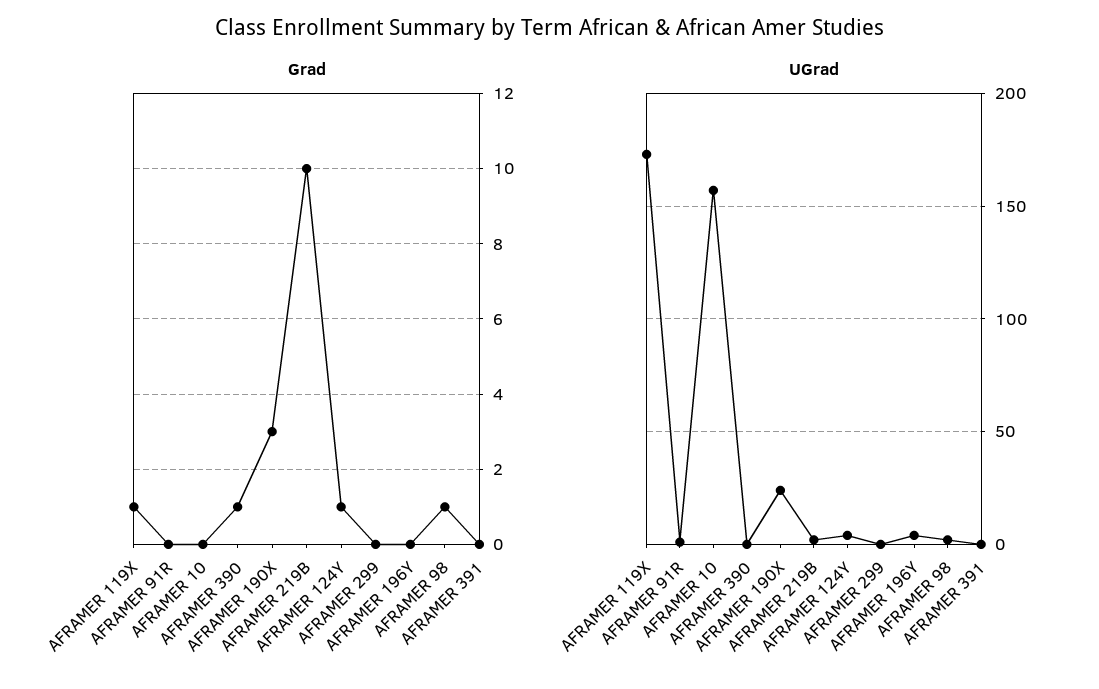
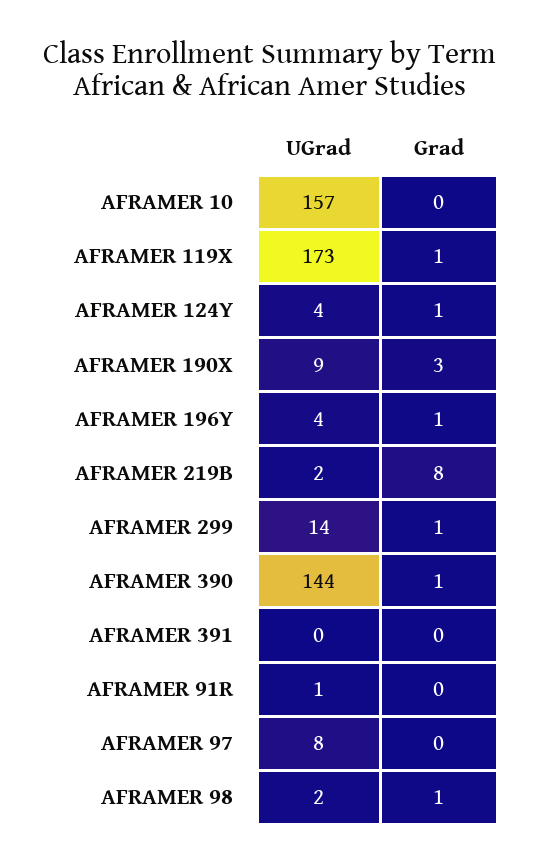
  {
    "Grad": {
      "AFRAMER 119X": 1,
      "AFRAMER 91R": 0,
      "AFRAMER 10": 0,
      "AFRAMER 390": 1,
      "AFRAMER 190X": 3,
-     "AFRAMER 219B": 10,
+     "AFRAMER 219B": 8,
      "AFRAMER 124Y": 1,
-     "AFRAMER 299": 0,
+     "AFRAMER 299": 1,
-     "AFRAMER 196Y": 0,
+     "AFRAMER 196Y": 1,
      "AFRAMER 98": 1,
-     "AFRAMER 391": 0
+     "AFRAMER 391": 0,
+     "AFRAMER 97": 0
    },
    "UGrad": {
      "AFRAMER 119X": 173,
      "AFRAMER 91R": 1,
      "AFRAMER 10": 157,
-     "AFRAMER 390": 0,
+     "AFRAMER 390": 144,
-     "AFRAMER 190X": 25,
+     "AFRAMER 190X": 9,
      "AFRAMER 219B": 2,
      "AFRAMER 124Y": 4,
-     "AFRAMER 299": 0,
+     "AFRAMER 299": 14,
      "AFRAMER 196Y": 4,
      "AFRAMER 98": 2,
-     "AFRAMER 391": 0
+     "AFRAMER 391": 0,
+     "AFRAMER 97": 8
    }
  }

